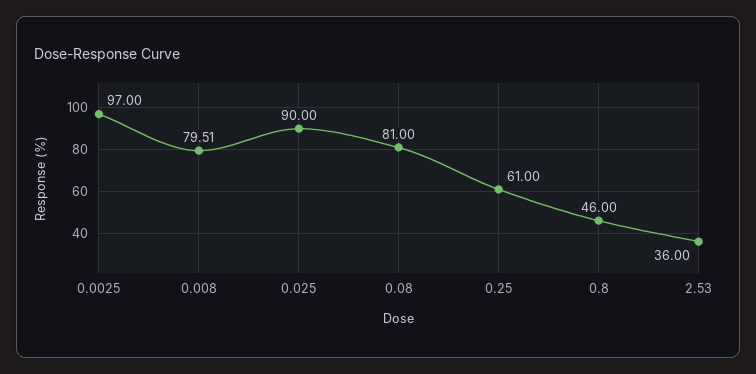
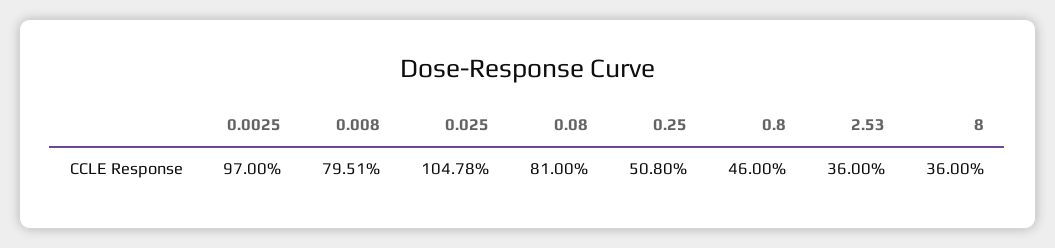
  {
    "0.0025": 97,
    "0.008": 79.51,
-   "0.025": 90,
+   "0.025": 104.78,
    "0.08": 81,
-   "0.25": 61,
+   "0.25": 50.8,
    "0.8": 46,
-   "2.53": 36
+   "2.53": 36,
+   "8": 36
  }

